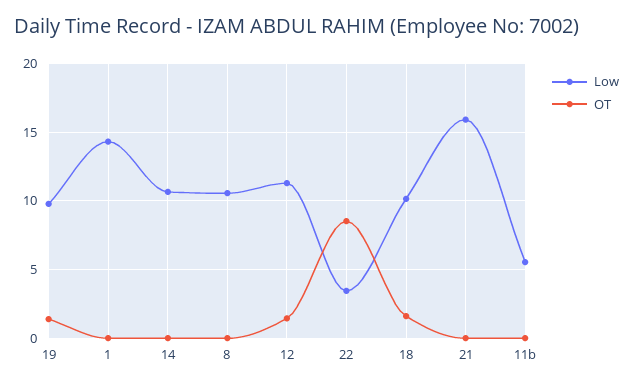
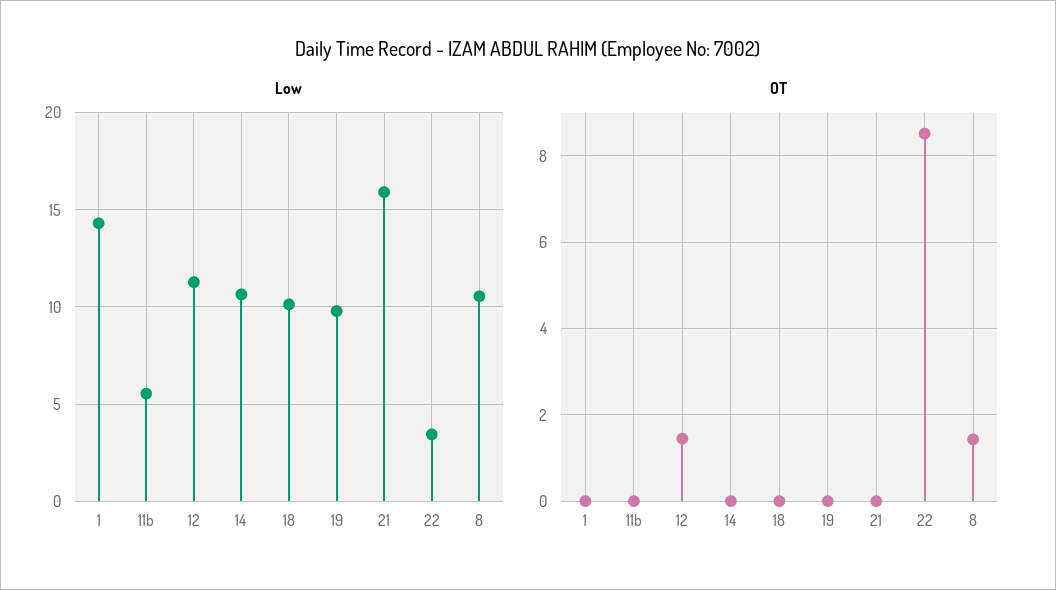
  {
    "Low": {
      "19": 10,
      "1": 14.5,
      "14": 10.5,
      "8": 10.5,
      "12": 11.5,
      "22": 3.5,
      "18": 10,
      "21": 16,
      "11b": 5.5
    },
    "OT": {
-     "19": 1.5,
+     "19": 0,
      "1": 0,
      "14": 0,
-     "8": 0,
+     "8": 1.4,
      "12": 1.4,
      "22": 8.6,
-     "18": 1.5,
+     "18": 0,
      "21": 0,
      "11b": 0
    }
  }

